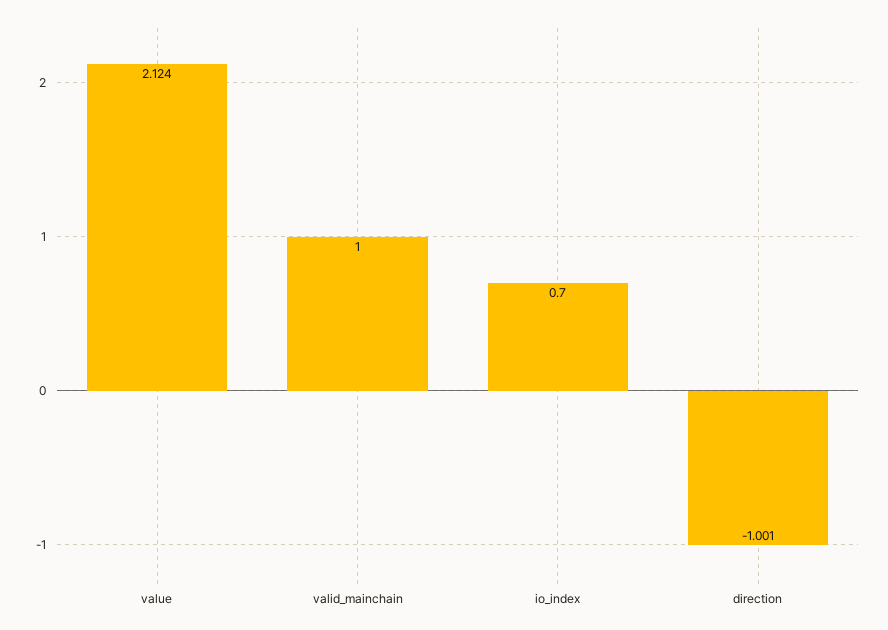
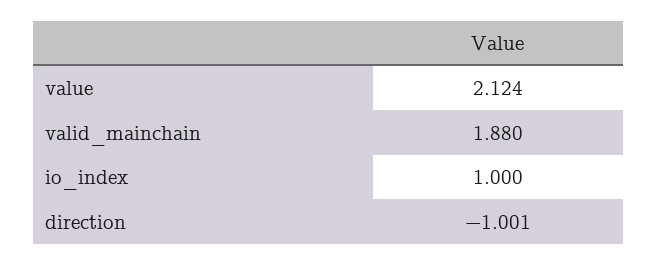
  {
    "value": 2.124,
-   "valid_mainchain": 1,
+   "valid_mainchain": 1.88,
-   "io_index": 0.7,
+   "io_index": 1,
    "direction": -1.001
  }

